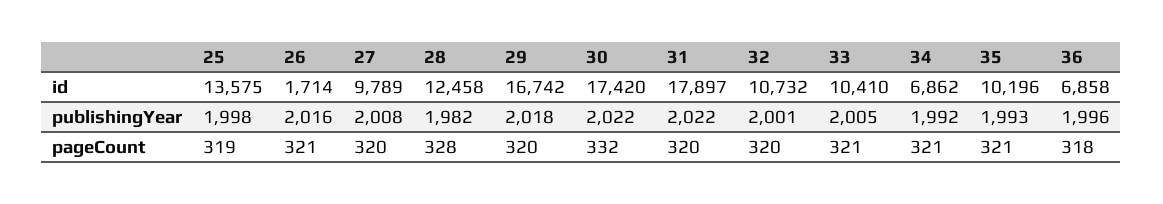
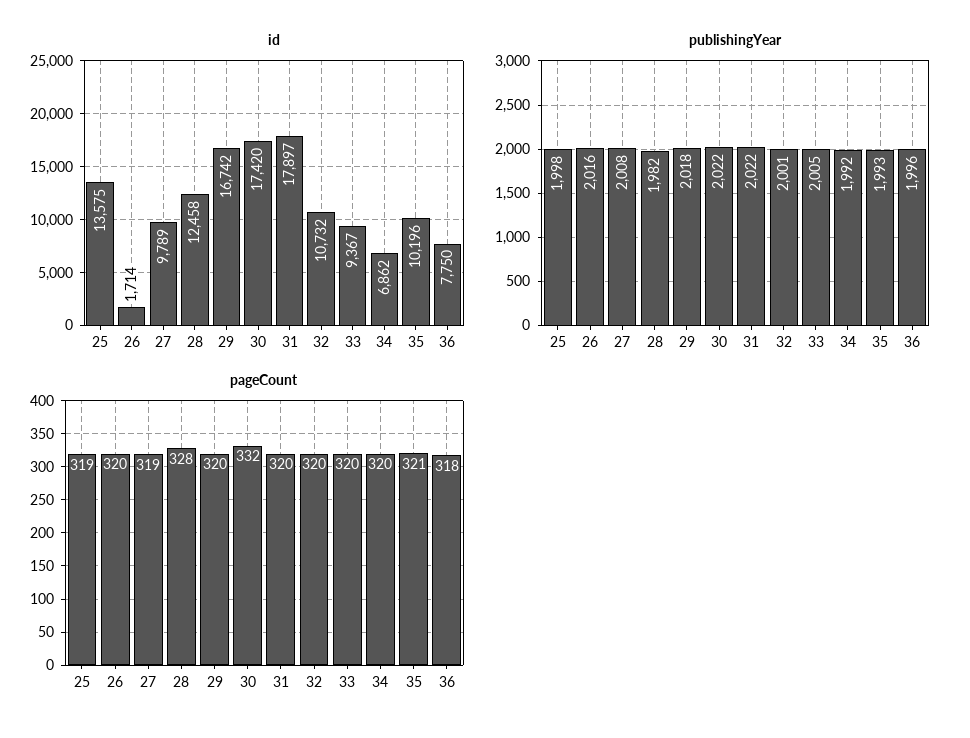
  {
    "id": {
      "25": 13575,
      "26": 1714,
      "27": 9789,
      "28": 12458,
      "29": 16742,
      "30": 17420,
      "31": 17897,
      "32": 10732,
-     "33": 10410,
+     "33": 9367,
      "34": 6862,
      "35": 10196,
-     "36": 6858
+     "36": 7750
    },
    "publishingYear": {
      "25": 1998,
      "26": 2016,
      "27": 2008,
      "28": 1982,
      "29": 2018,
      "30": 2022,
      "31": 2022,
      "32": 2001,
      "33": 2005,
      "34": 1992,
      "35": 1993,
      "36": 1996
    },
    "pageCount": {
      "25": 319,
-     "26": 321,
+     "26": 320,
-     "27": 320,
+     "27": 319,
      "28": 328,
      "29": 320,
      "30": 332,
      "31": 320,
      "32": 320,
-     "33": 321,
+     "33": 320,
-     "34": 321,
+     "34": 320,
      "35": 321,
      "36": 318
    }
  }

